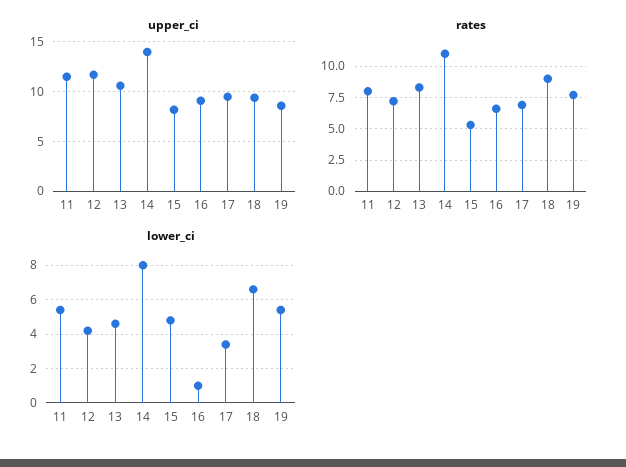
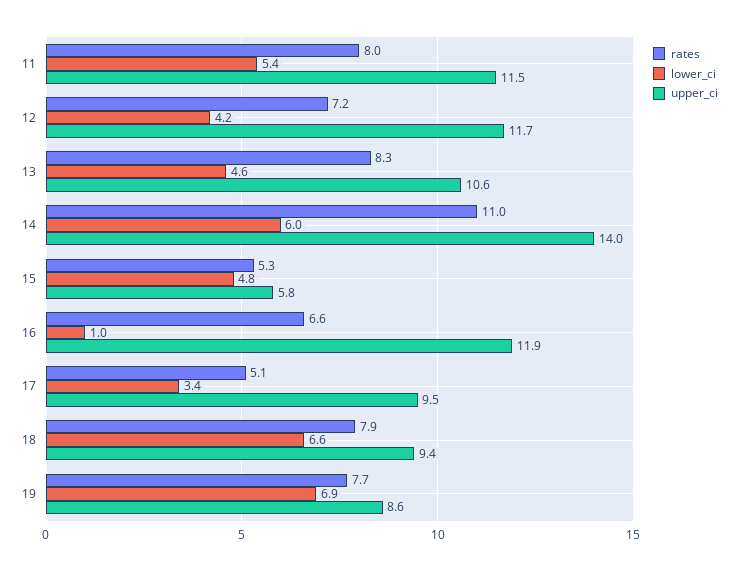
  {
    "upper_ci": {
      "11": 11.5,
      "12": 11.7,
      "13": 10.6,
      "14": 14,
-     "15": 8,
+     "15": 5.8,
-     "16": 9,
+     "16": 11.9,
      "17": 9.5,
      "18": 9.4,
      "19": 8.6
    },
    "rates": {
      "11": 8,
      "12": 7.2,
      "13": 8.3,
      "14": 11,
      "15": 5.3,
      "16": 6.6,
-     "17": 7,
+     "17": 5.1,
-     "18": 9,
+     "18": 7.9,
      "19": 7.7
    },
    "lower_ci": {
      "11": 5.4,
      "12": 4.2,
      "13": 4.6,
-     "14": 8,
+     "14": 6,
      "15": 4.8,
      "16": 1,
      "17": 3.4,
      "18": 6.6,
-     "19": 5.5
+     "19": 6.9
    }
  }

